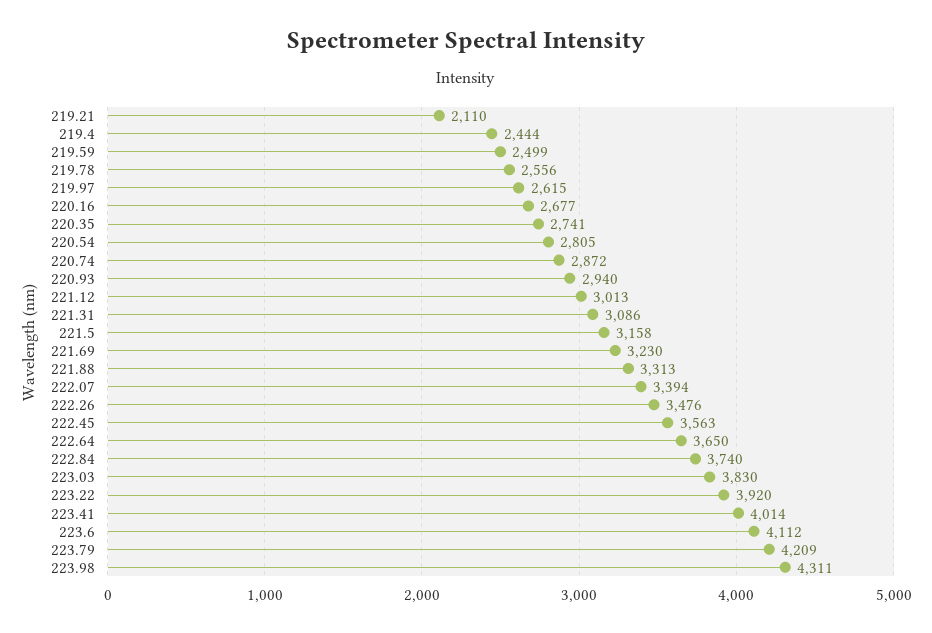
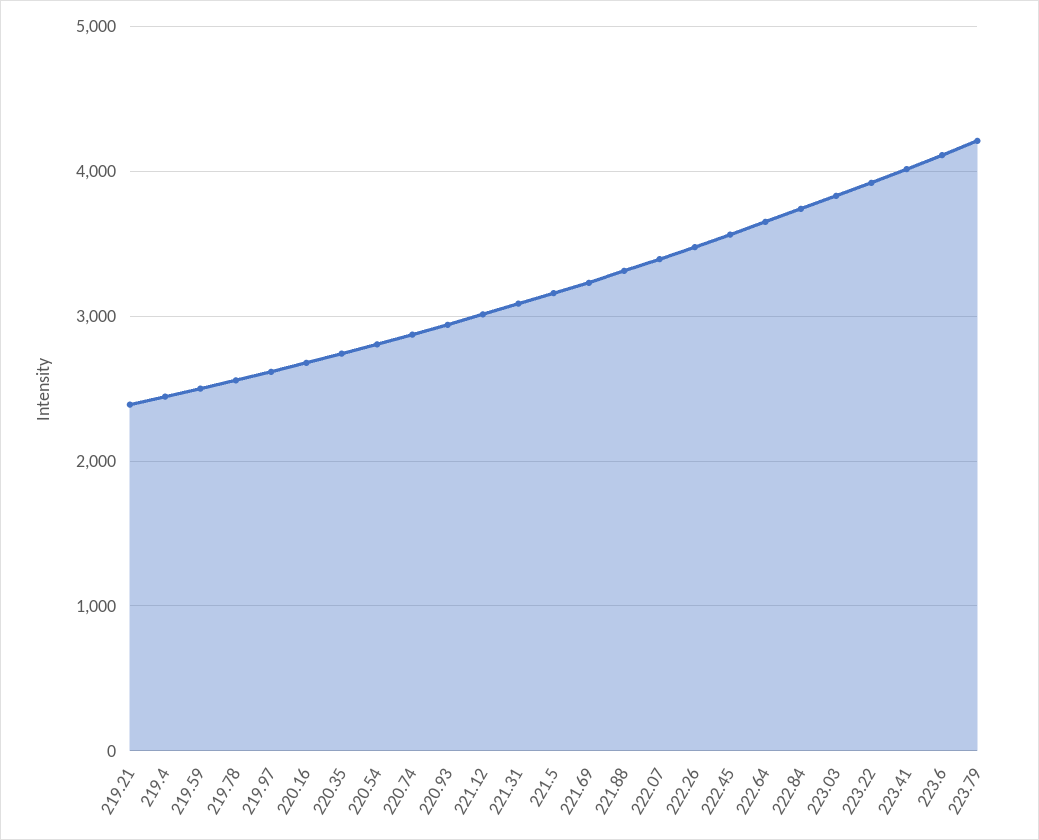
  {
-   "219.21": 2110,
+   "219.21": 2400,
    "219.4": 2444,
    "219.59": 2499,
    "219.78": 2556,
    "219.97": 2615,
    "220.16": 2677,
    "220.35": 2741,
    "220.54": 2805,
    "220.74": 2872,
    "220.93": 2940,
    "221.12": 3013,
    "221.31": 3086,
    "221.5": 3158,
    "221.69": 3230,
    "221.88": 3313,
    "222.07": 3394,
    "222.26": 3476,
    "222.45": 3563,
    "222.64": 3650,
    "222.84": 3740,
    "223.03": 3830,
    "223.22": 3920,
    "223.41": 4014,
    "223.6": 4112,
-   "223.79": 4209,
+   "223.79": 4209
-   "223.98": 4311
  }

